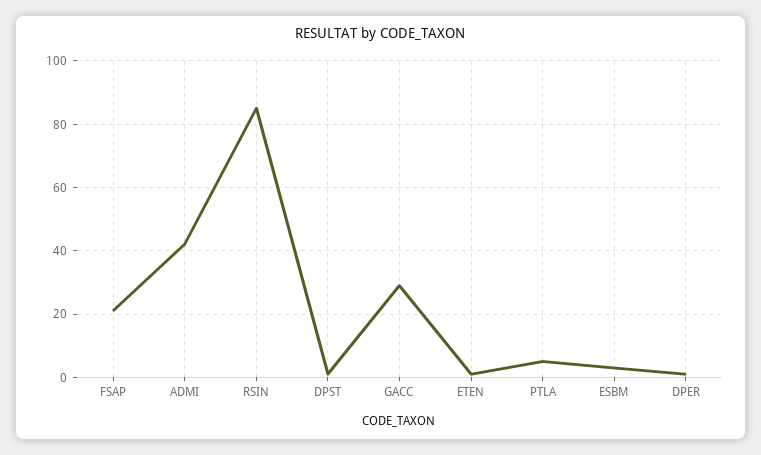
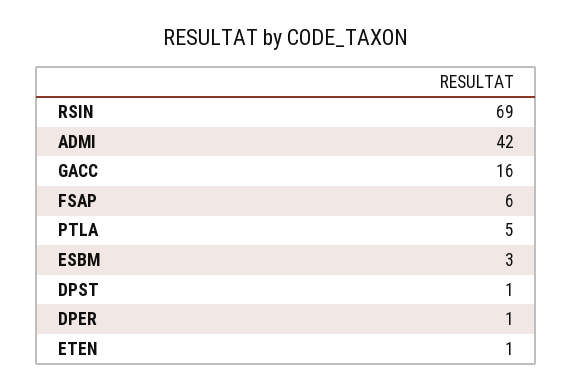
  {
-   "FSAP": 20,
+   "FSAP": 6,
    "ADMI": 42,
-   "RSIN": 85,
+   "RSIN": 69,
    "DPST": 1,
-   "GACC": 30,
+   "GACC": 16,
    "ETEN": 1,
    "PTLA": 5,
    "ESBM": 3,
    "DPER": 1
  }

